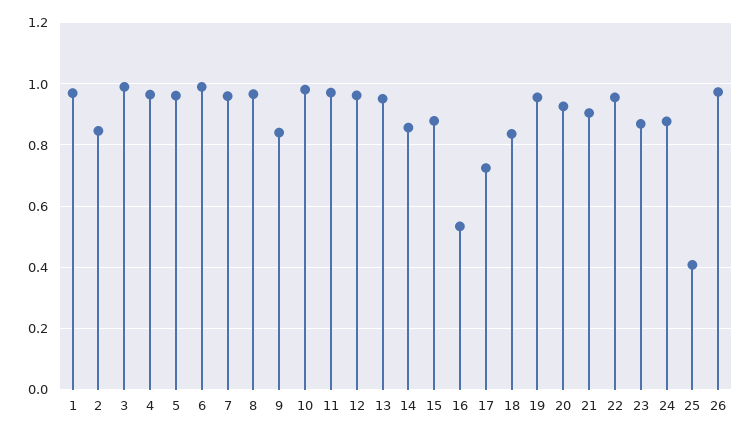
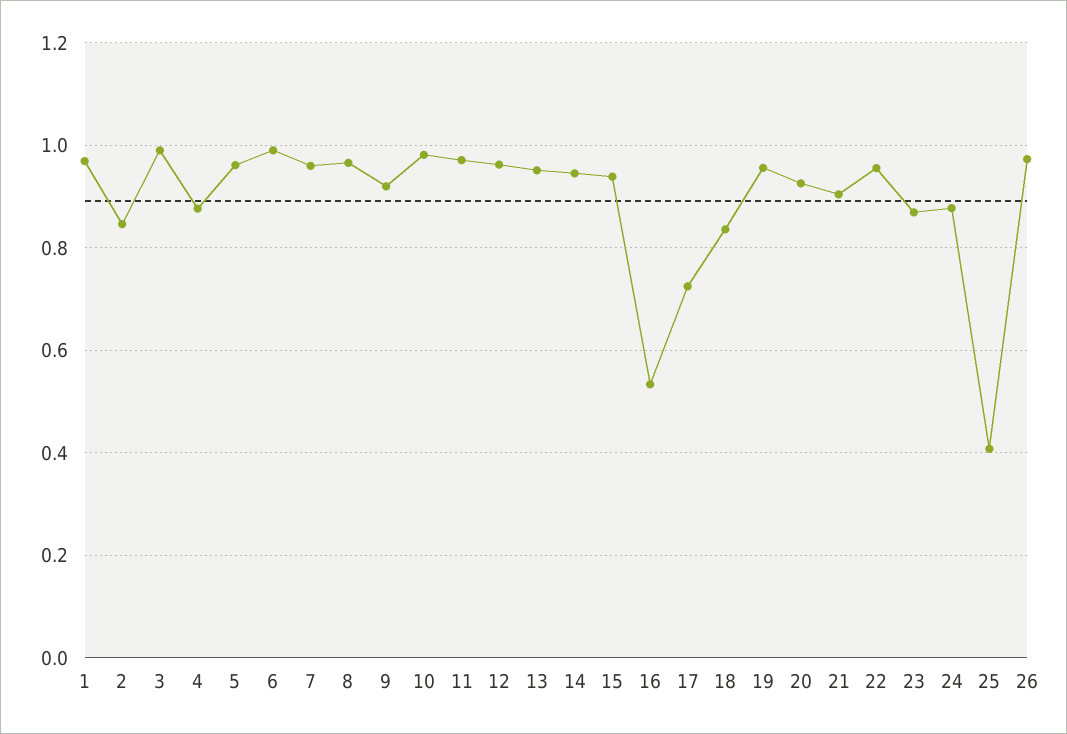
  {
    "1": 0.96,
    "2": 0.84,
    "3": 1,
-   "4": 0.96,
+   "4": 0.88,
    "5": 0.96,
    "6": 1,
    "7": 0.96,
    "8": 0.96,
-   "9": 0.84,
+   "9": 0.92,
    "10": 0.98,
    "11": 0.98,
    "12": 0.96,
    "13": 0.96,
-   "14": 0.86,
+   "14": 0.94,
-   "15": 0.88,
+   "15": 0.94,
    "16": 0.54,
    "17": 0.72,
    "18": 0.84,
    "19": 0.96,
    "20": 0.92,
    "21": 0.9,
    "22": 0.96,
    "23": 0.86,
    "24": 0.88,
    "25": 0.4,
    "26": 0.98
  }

